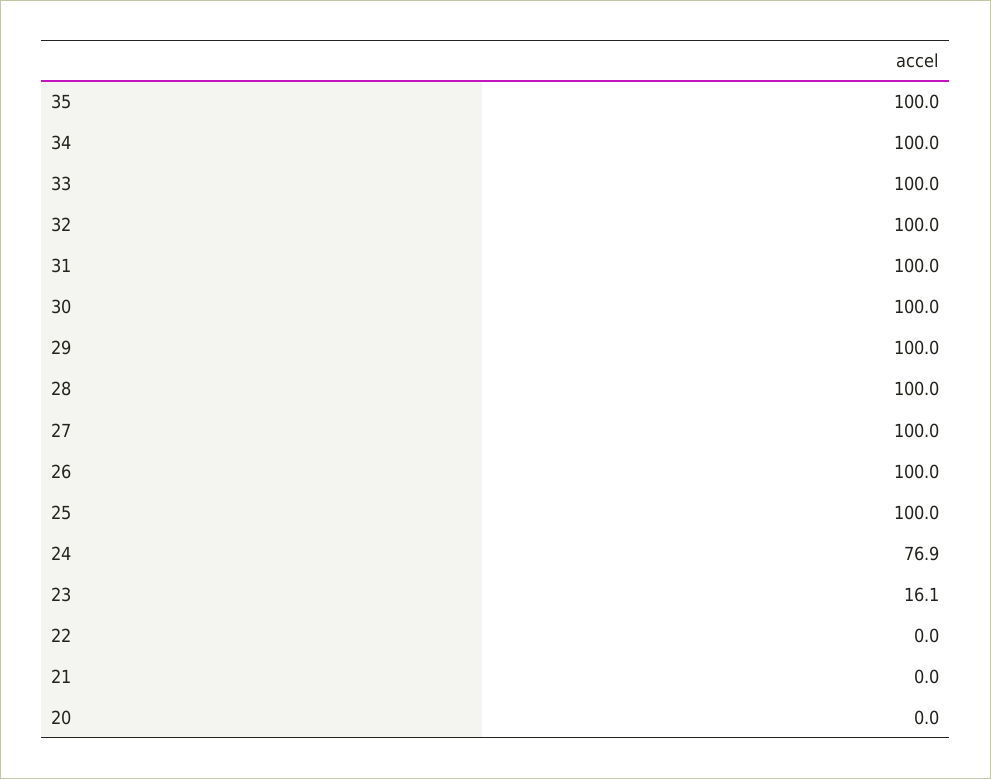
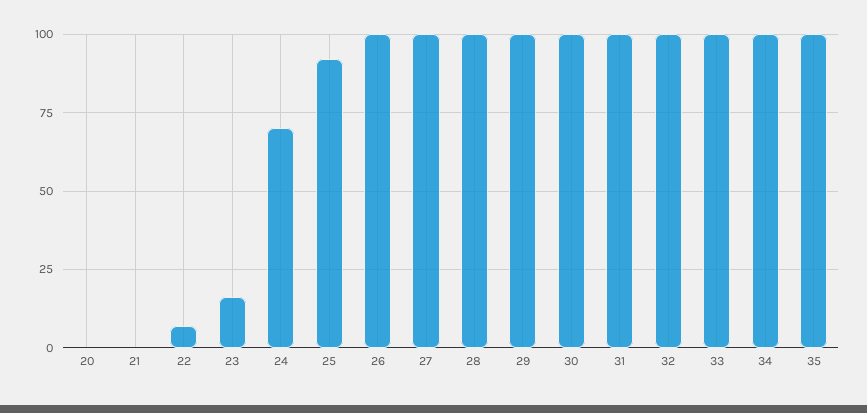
  {
    "35": 100,
    "34": 100,
    "33": 100,
    "32": 100,
    "31": 100,
    "30": 100,
    "29": 100,
    "28": 100,
    "27": 100,
    "26": 100,
-   "25": 100,
+   "25": 92.5,
-   "24": 76.9,
+   "24": 70,
    "23": 16.1,
-   "22": 0,
+   "22": 7.5,
    "21": 0,
    "20": 0
  }

